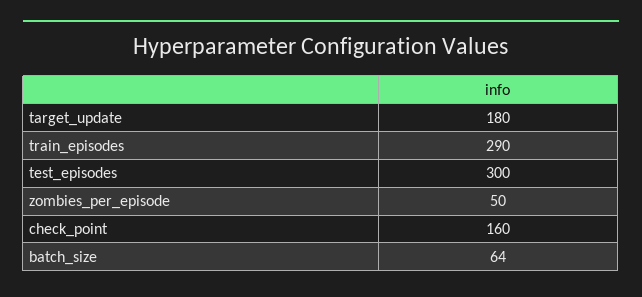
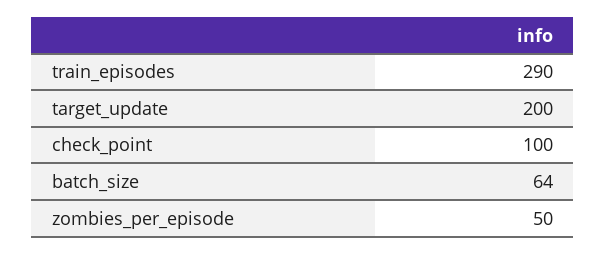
  {
-   "target_update": 180,
+   "target_update": 200,
    "train_episodes": 290,
-   "test_episodes": 300,
    "zombies_per_episode": 50,
-   "check_point": 160,
+   "check_point": 100,
    "batch_size": 64
  }

